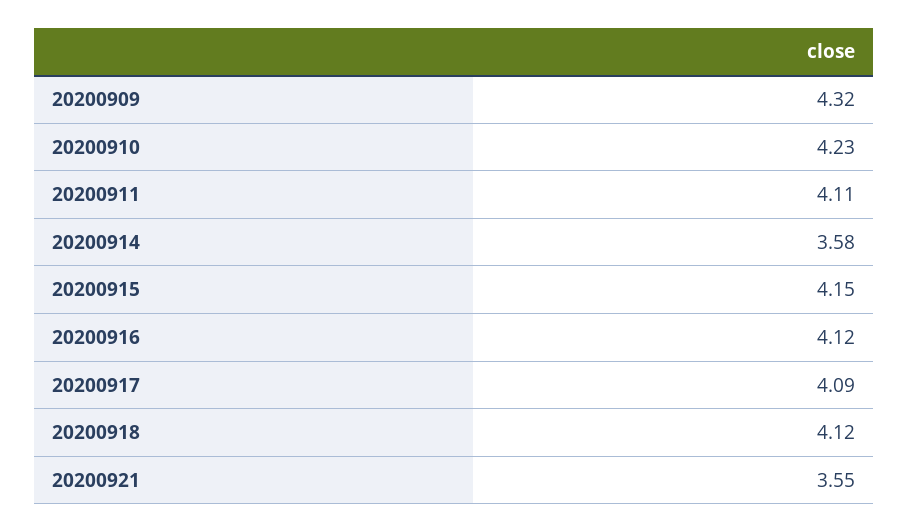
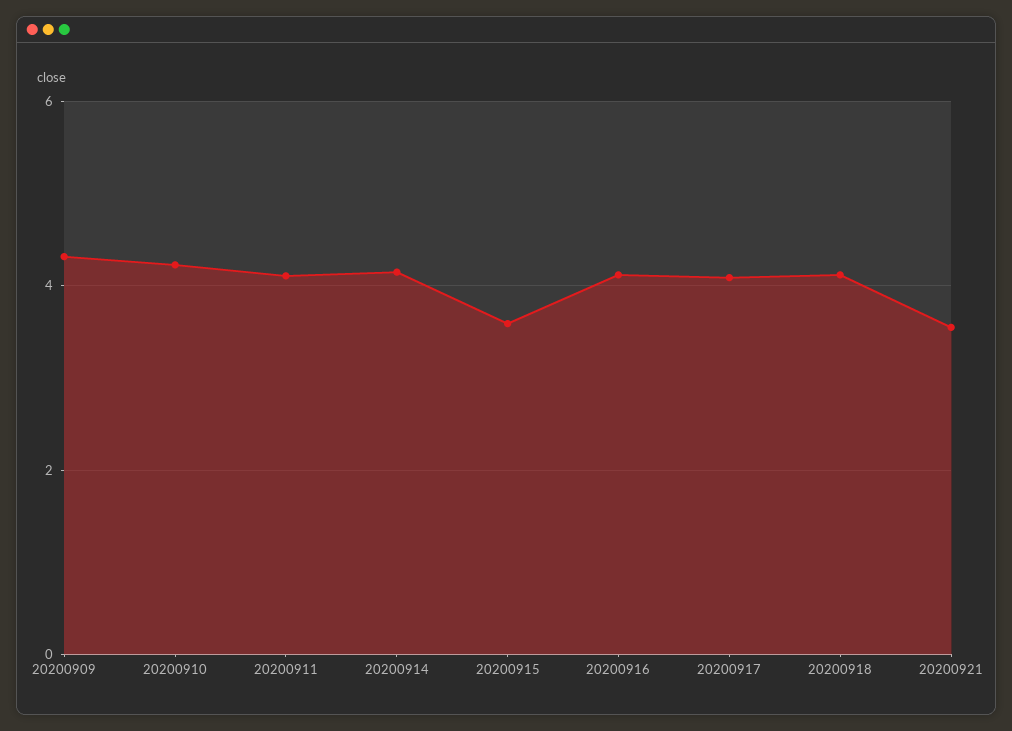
  {
    "20200909": 4.32,
    "20200910": 4.23,
    "20200911": 4.11,
-   "20200914": 3.58,
+   "20200914": 4.2,
-   "20200915": 4.15,
+   "20200915": 3.6,
    "20200916": 4.12,
    "20200917": 4.09,
    "20200918": 4.12,
    "20200921": 3.55
  }

